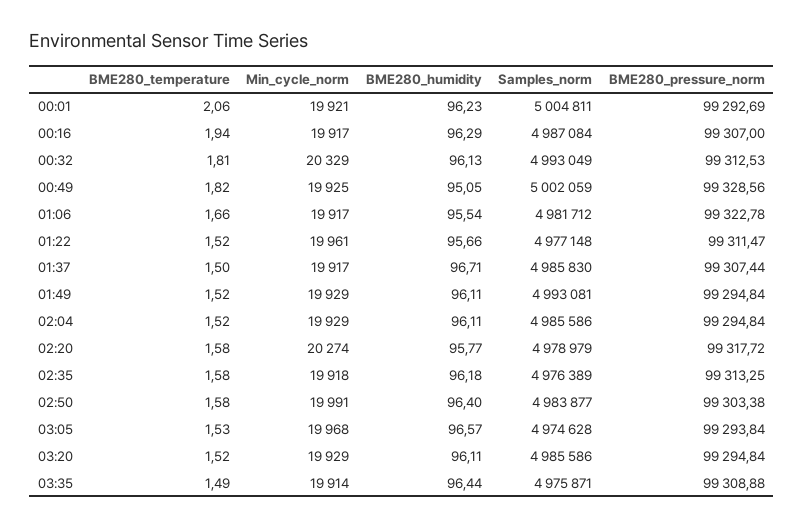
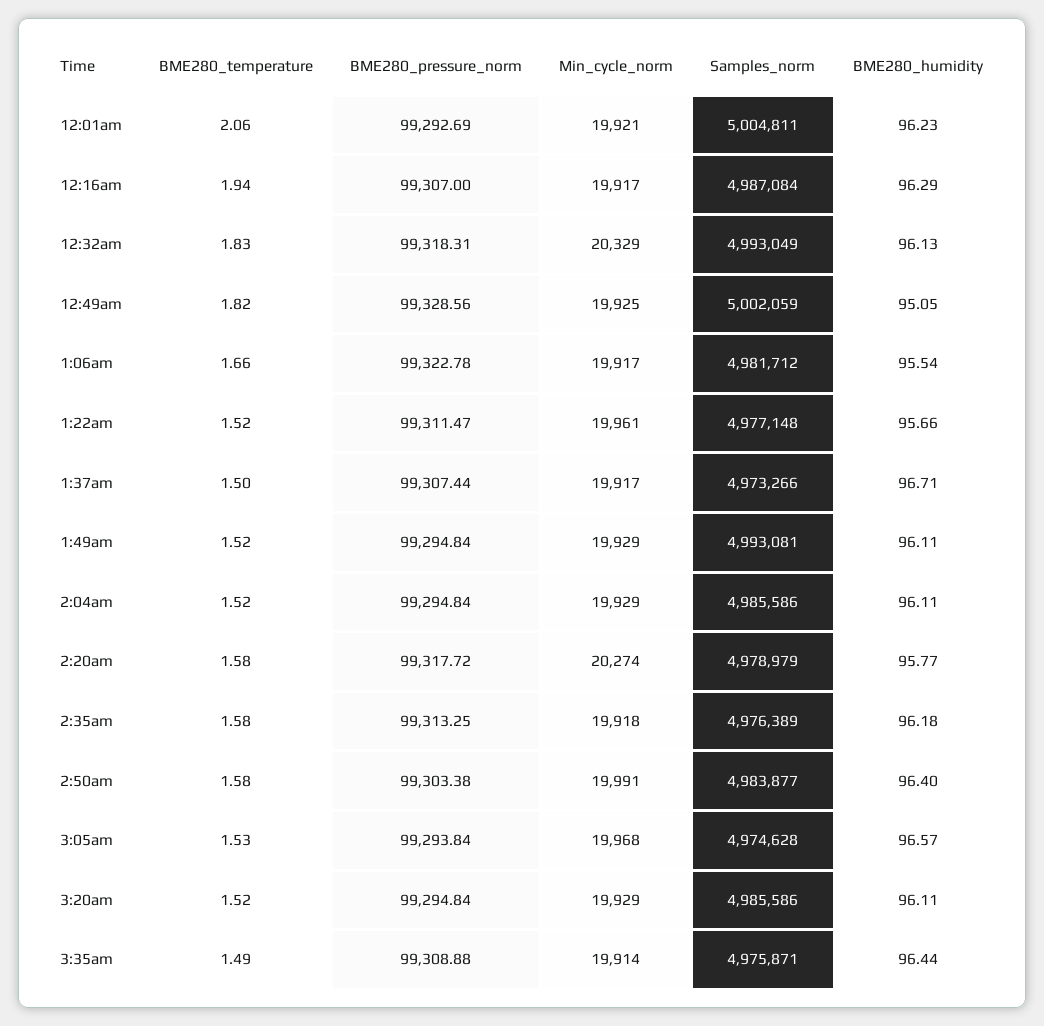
  {
    "BME280_temperature": {
      "00:01": 2.06,
      "00:16": 1.94,
-     "00:32": 1.81,
+     "00:32": 1.83,
      "00:49": 1.82,
      "01:06": 1.66,
      "01:22": 1.52,
      "01:37": 1.5,
      "01:49": 1.52,
      "02:04": 1.52,
      "02:20": 1.58,
      "02:35": 1.58,
      "02:50": 1.58,
      "03:05": 1.53,
      "03:20": 1.52,
      "03:35": 1.49
    },
    "Min_cycle_norm": {
      "00:01": 19921,
      "00:16": 19917,
      "00:32": 20329,
      "00:49": 19925,
      "01:06": 19917,
      "01:22": 19961,
      "01:37": 19917,
      "01:49": 19929,
      "02:04": 19929,
      "02:20": 20274,
      "02:35": 19918,
      "02:50": 19991,
      "03:05": 19968,
      "03:20": 19929,
      "03:35": 19914
    },
    "BME280_humidity": {
      "00:01": 96.23,
      "00:16": 96.29,
      "00:32": 96.13,
      "00:49": 95.05,
      "01:06": 95.54,
      "01:22": 95.66,
      "01:37": 96.71,
      "01:49": 96.11,
      "02:04": 96.11,
      "02:20": 95.77,
      "02:35": 96.18,
      "02:50": 96.4,
      "03:05": 96.57,
      "03:20": 96.11,
      "03:35": 96.44
    },
    "Samples_norm": {
      "00:01": 5004811,
      "00:16": 4987084,
      "00:32": 4993049,
      "00:49": 5002059,
      "01:06": 4981712,
      "01:22": 4977148,
-     "01:37": 4985830,
+     "01:37": 4973266,
      "01:49": 4993081,
      "02:04": 4985586,
      "02:20": 4978979,
      "02:35": 4976389,
      "02:50": 4983877,
      "03:05": 4974628,
      "03:20": 4985586,
      "03:35": 4975871
    },
    "BME280_pressure_norm": {
      "00:01": 99292.69,
      "00:16": 99307,
-     "00:32": 99312.53,
+     "00:32": 99318.31,
      "00:49": 99328.56,
      "01:06": 99322.78,
      "01:22": 99311.47,
      "01:37": 99307.44,
      "01:49": 99294.84,
      "02:04": 99294.84,
      "02:20": 99317.72,
      "02:35": 99313.25,
      "02:50": 99303.38,
      "03:05": 99293.84,
      "03:20": 99294.84,
      "03:35": 99308.88
    }
  }

